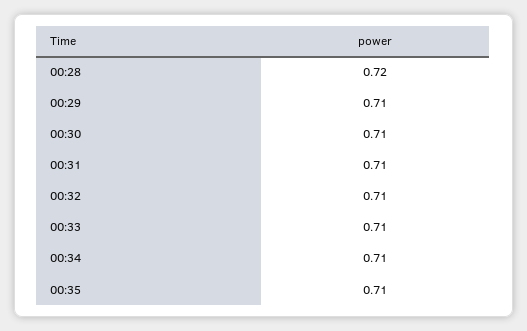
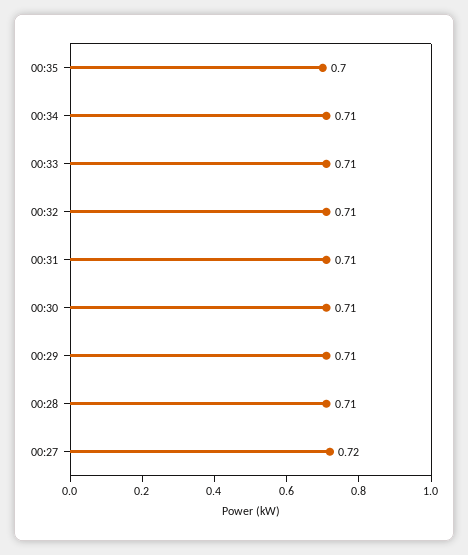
  {
-   "00:28": 0.72,
+   "00:28": 0.71,
    "00:29": 0.71,
    "00:30": 0.71,
    "00:31": 0.71,
    "00:32": 0.71,
    "00:33": 0.71,
    "00:34": 0.71,
-   "00:35": 0.71
+   "00:35": 0.7,
+   "00:27": 0.72
  }

